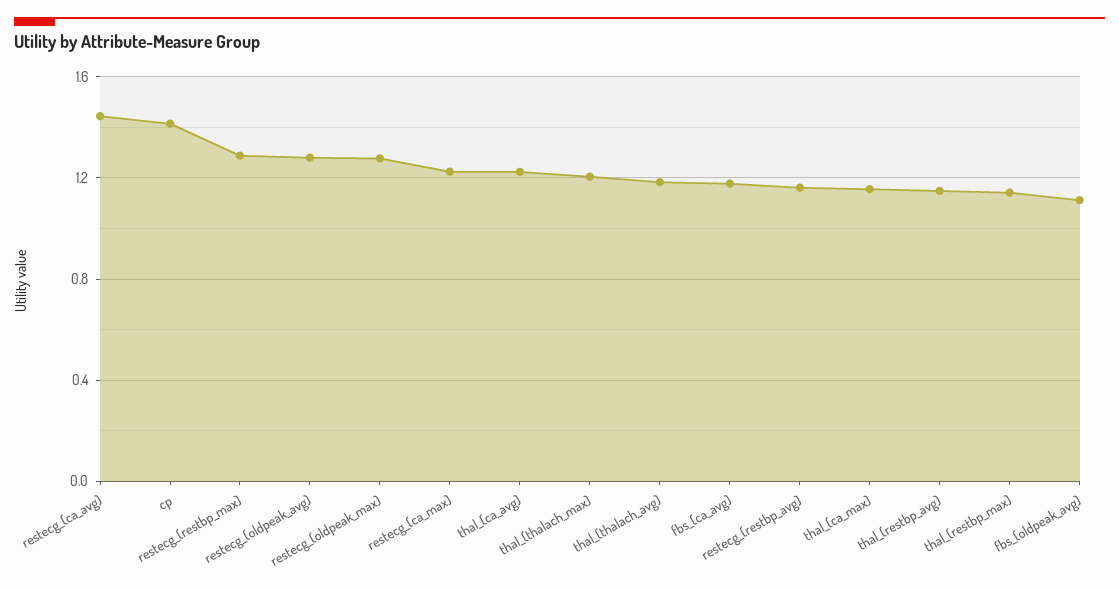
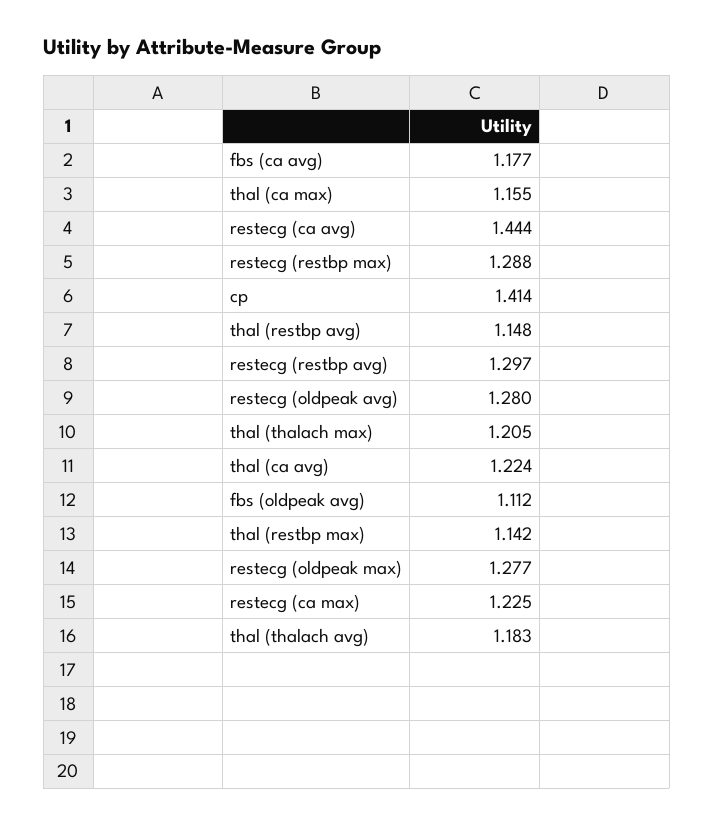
  {
    "restecg_(ca_avg)": 1.444,
    "cp": 1.414,
    "restecg_(restbp_max)": 1.288,
    "restecg_(oldpeak_avg)": 1.28,
    "restecg_(oldpeak_max)": 1.277,
    "restecg_(ca_max)": 1.225,
    "thal_(ca_avg)": 1.224,
    "thal_(thalach_max)": 1.205,
    "thal_(thalach_avg)": 1.183,
    "fbs_(ca_avg)": 1.177,
-   "restecg_(restbp_avg)": 1.15,
+   "restecg_(restbp_avg)": 1.297,
    "thal_(ca_max)": 1.155,
    "thal_(restbp_avg)": 1.148,
    "thal_(restbp_max)": 1.142,
    "fbs_(oldpeak_avg)": 1.112
  }

